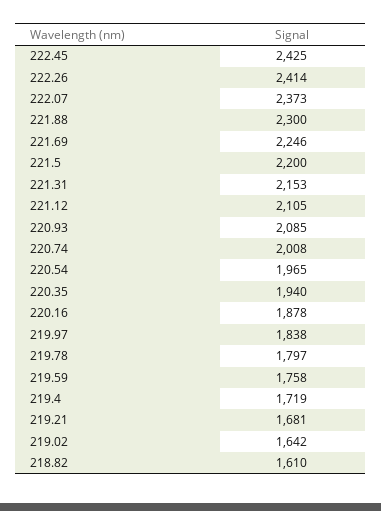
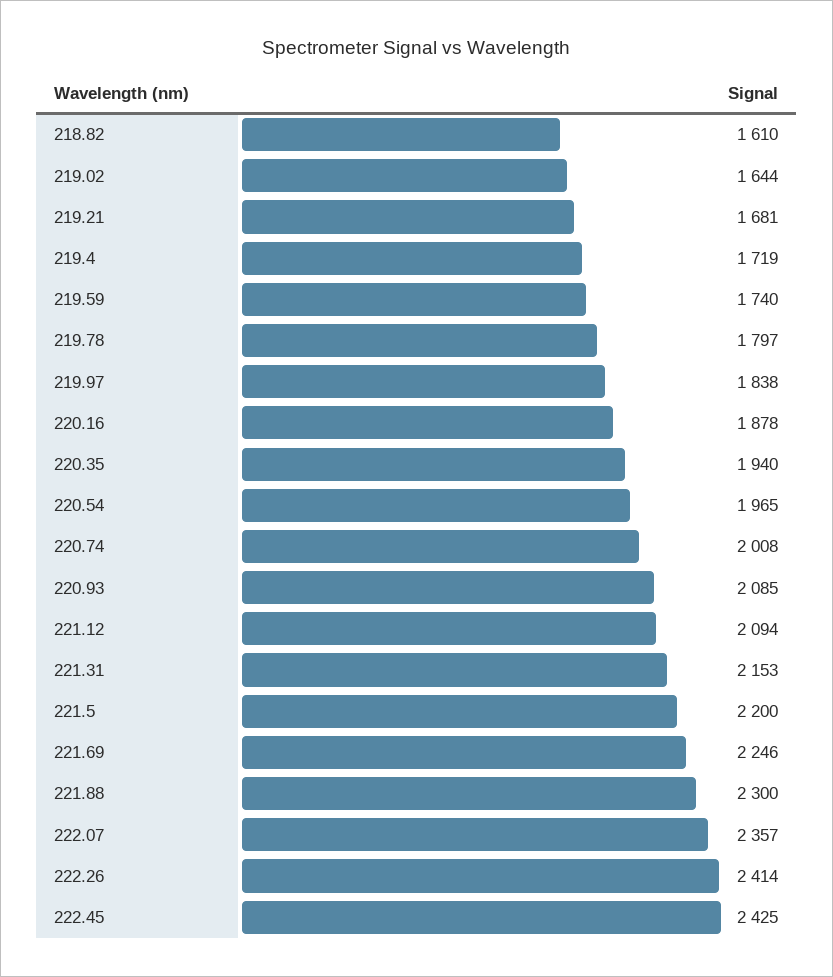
  {
    "222.45": 2425,
    "222.26": 2414,
-   "222.07": 2373,
+   "222.07": 2357,
    "221.88": 2300,
    "221.69": 2246,
    "221.5": 2200,
    "221.31": 2153,
-   "221.12": 2105,
+   "221.12": 2094,
    "220.93": 2085,
    "220.74": 2008,
    "220.54": 1965,
    "220.35": 1940,
    "220.16": 1878,
    "219.97": 1838,
    "219.78": 1797,
-   "219.59": 1758,
+   "219.59": 1740,
    "219.4": 1719,
    "219.21": 1681,
-   "219.02": 1642,
+   "219.02": 1644,
    "218.82": 1610
  }

